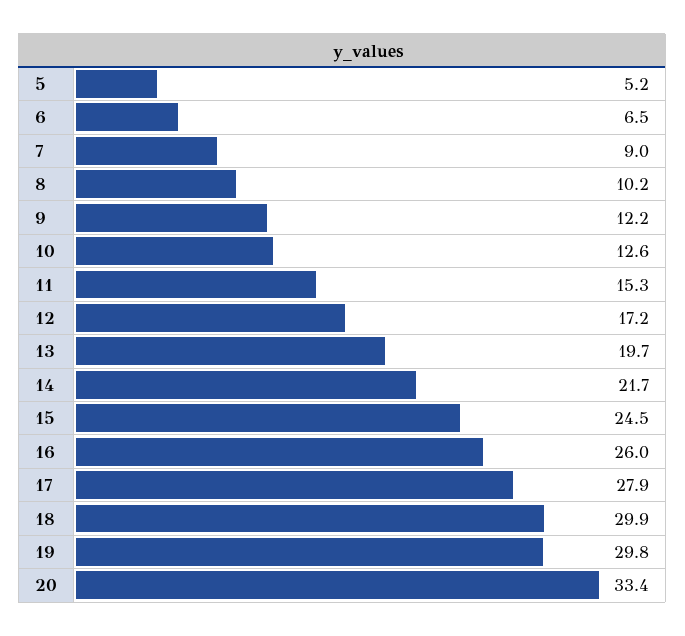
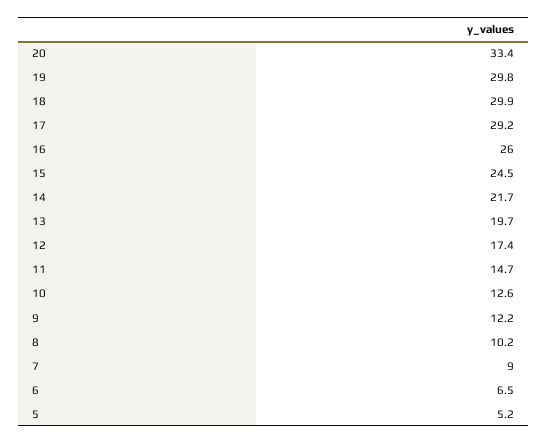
  {
    "5": 5.2,
    "6": 6.5,
    "7": 9,
    "8": 10.2,
    "9": 12.2,
    "10": 12.6,
-   "11": 15.3,
+   "11": 14.7,
-   "12": 17.2,
+   "12": 17.4,
    "13": 19.7,
    "14": 21.7,
    "15": 24.5,
    "16": 26,
-   "17": 27.9,
+   "17": 29.2,
    "18": 29.9,
    "19": 29.8,
    "20": 33.4
  }

